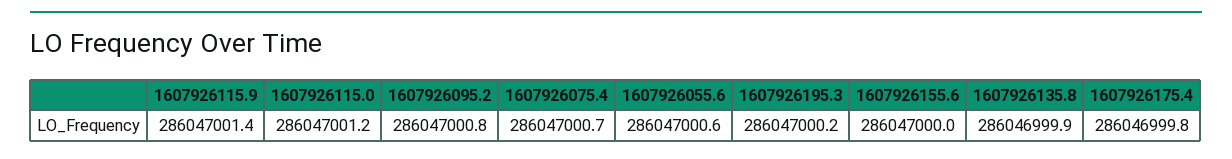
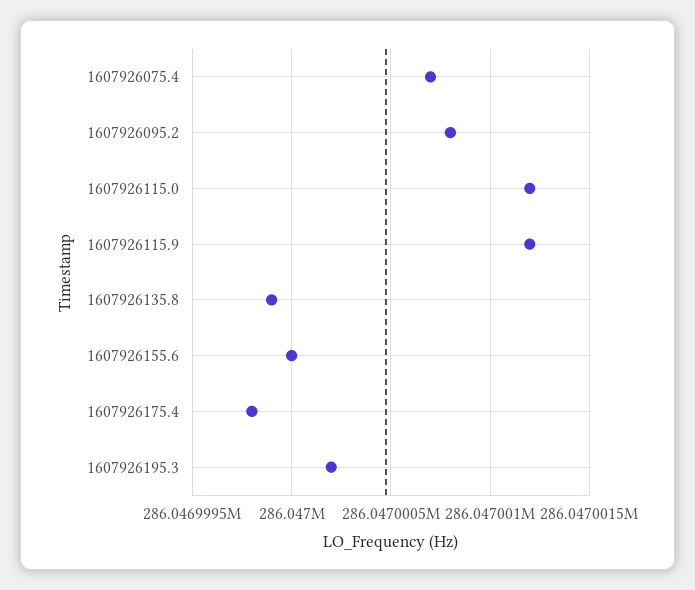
  {
-   "1607926115.9": 286047001.4,
+   "1607926115.9": 286047001.2,
    "1607926115.0": 286047001.2,
    "1607926095.2": 286047000.8,
    "1607926075.4": 286047000.7,
-   "1607926055.6": 286047000.6,
    "1607926195.3": 286047000.2,
    "1607926155.6": 286047000,
    "1607926135.8": 286046999.9,
    "1607926175.4": 286046999.8
  }

